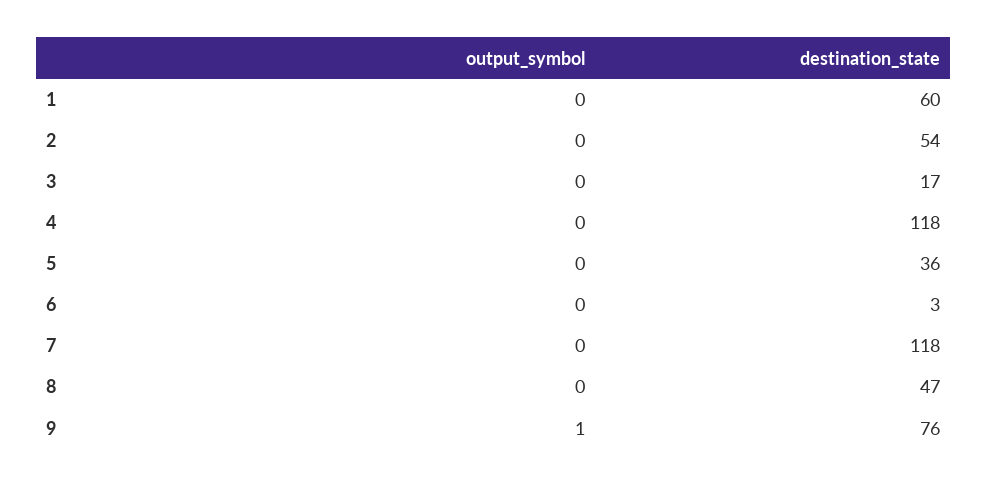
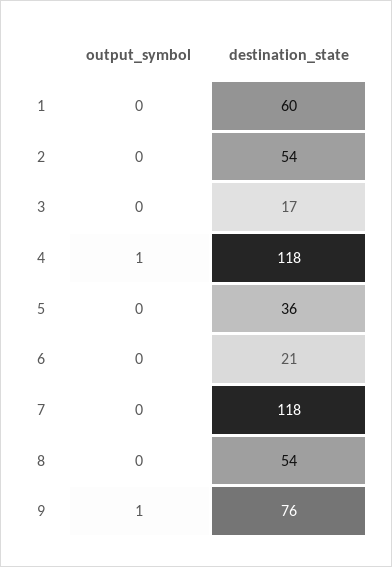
  {
    "output_symbol": {
      "1": 0,
      "2": 0,
      "3": 0,
-     "4": 0,
+     "4": 1,
      "5": 0,
      "6": 0,
      "7": 0,
      "8": 0,
      "9": 1
    },
    "destination_state": {
      "1": 60,
      "2": 54,
      "3": 17,
      "4": 118,
      "5": 36,
-     "6": 3,
+     "6": 21,
      "7": 118,
-     "8": 47,
+     "8": 54,
      "9": 76
    }
  }

